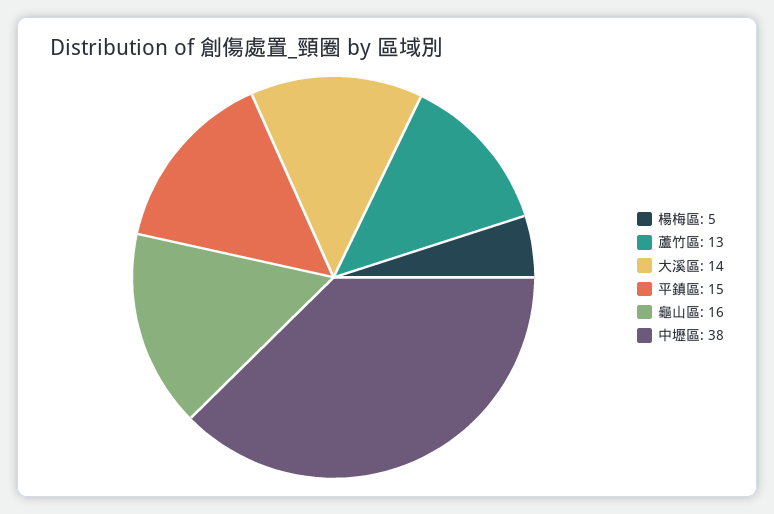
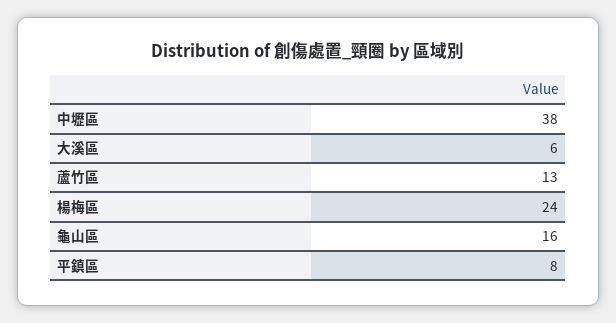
  {
-   "楊梅區": 5,
+   "楊梅區": 24,
    "蘆竹區": 13,
-   "大溪區": 14,
+   "大溪區": 6,
-   "平鎮區": 15,
+   "平鎮區": 8,
    "龜山區": 16,
    "中壢區": 38
  }

